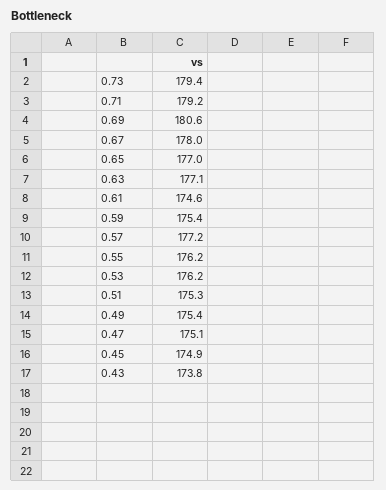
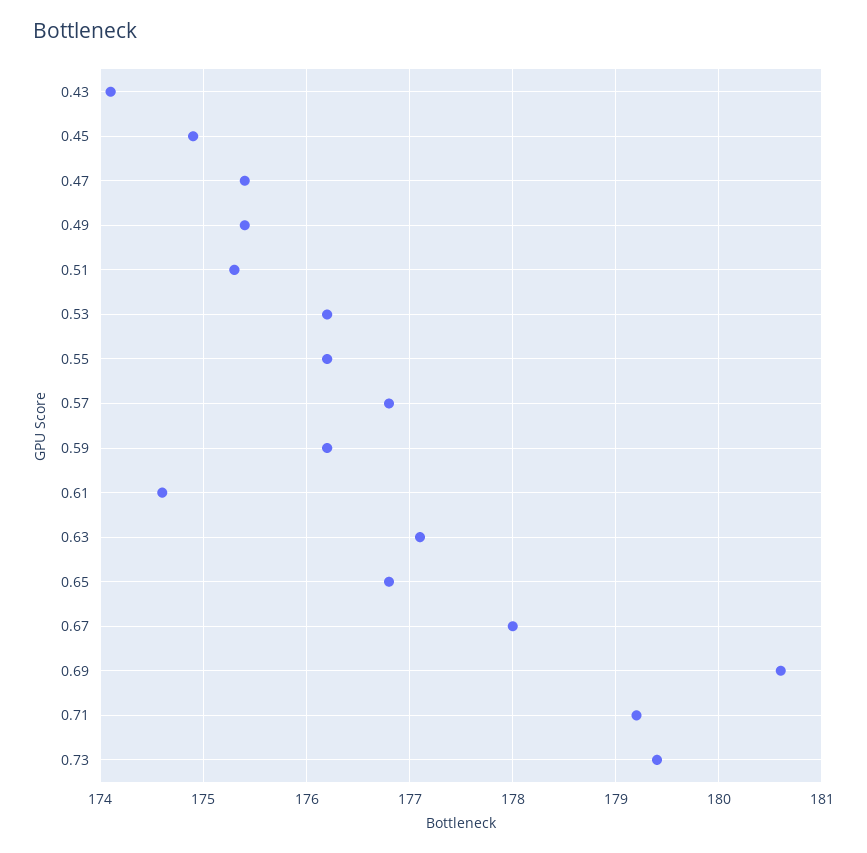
  {
    "0.73": 179.4,
    "0.71": 179.2,
    "0.69": 180.6,
    "0.67": 178,
-   "0.65": 177,
+   "0.65": 176.8,
    "0.63": 177.1,
    "0.61": 174.6,
-   "0.59": 175.4,
+   "0.59": 176.2,
-   "0.57": 177.2,
+   "0.57": 176.8,
    "0.55": 176.2,
    "0.53": 176.2,
    "0.51": 175.3,
    "0.49": 175.4,
-   "0.47": 175.1,
+   "0.47": 175.4,
    "0.45": 174.9,
-   "0.43": 173.8
+   "0.43": 174.1
  }

